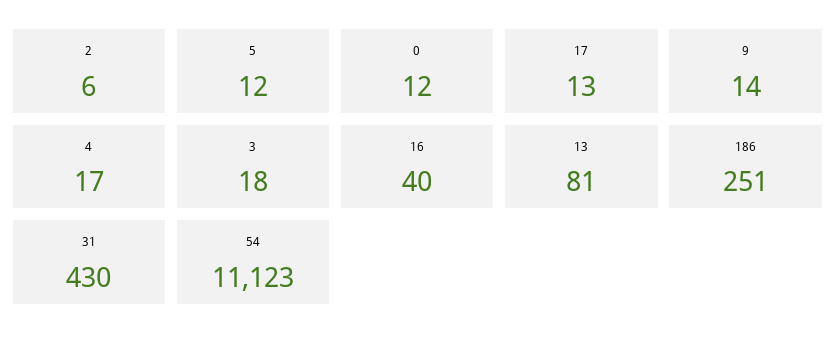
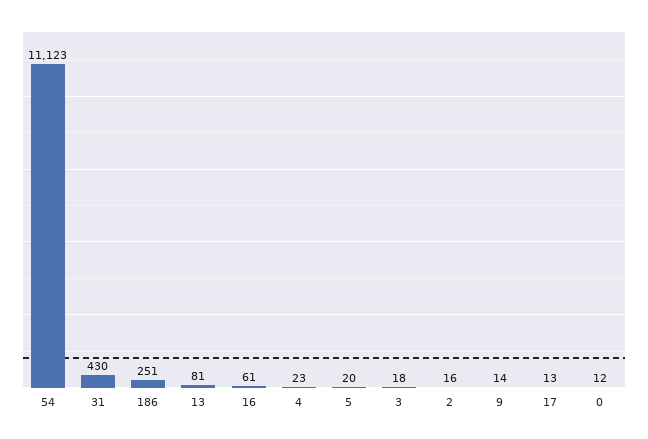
  {
-   "2": 6,
+   "2": 16,
-   "5": 12,
+   "5": 20,
    "0": 12,
    "17": 13,
    "9": 14,
-   "4": 17,
+   "4": 23,
    "3": 18,
-   "16": 40,
+   "16": 61,
    "13": 81,
    "186": 251,
    "31": 430,
    "54": 11123
  }

